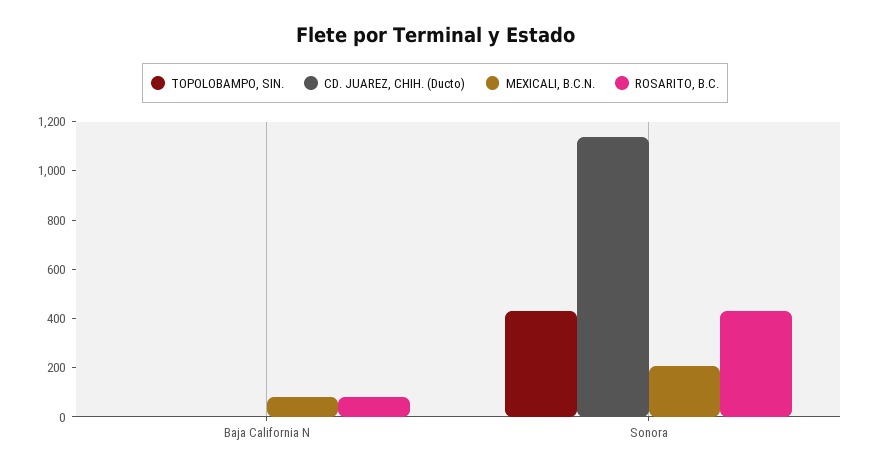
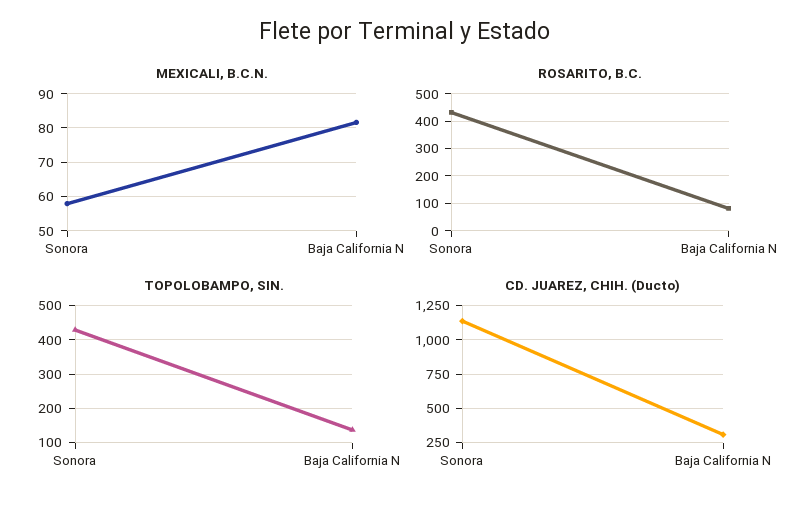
  {
    "TOPOLOBAMPO, SIN.": {
-     "Baja California N": 0,
+     "Baja California N": 140,
      "Sonora": 420
    },
    "CD. JUAREZ, CHIH. (Ducto)": {
-     "Baja California N": 0,
+     "Baja California N": 300,
      "Sonora": 1150
    },
    "MEXICALI, B.C.N.": {
      "Baja California N": 82,
-     "Sonora": 200
+     "Sonora": 58
    },
    "ROSARITO, B.C.": {
      "Baja California N": 75,
      "Sonora": 425
    }
  }

